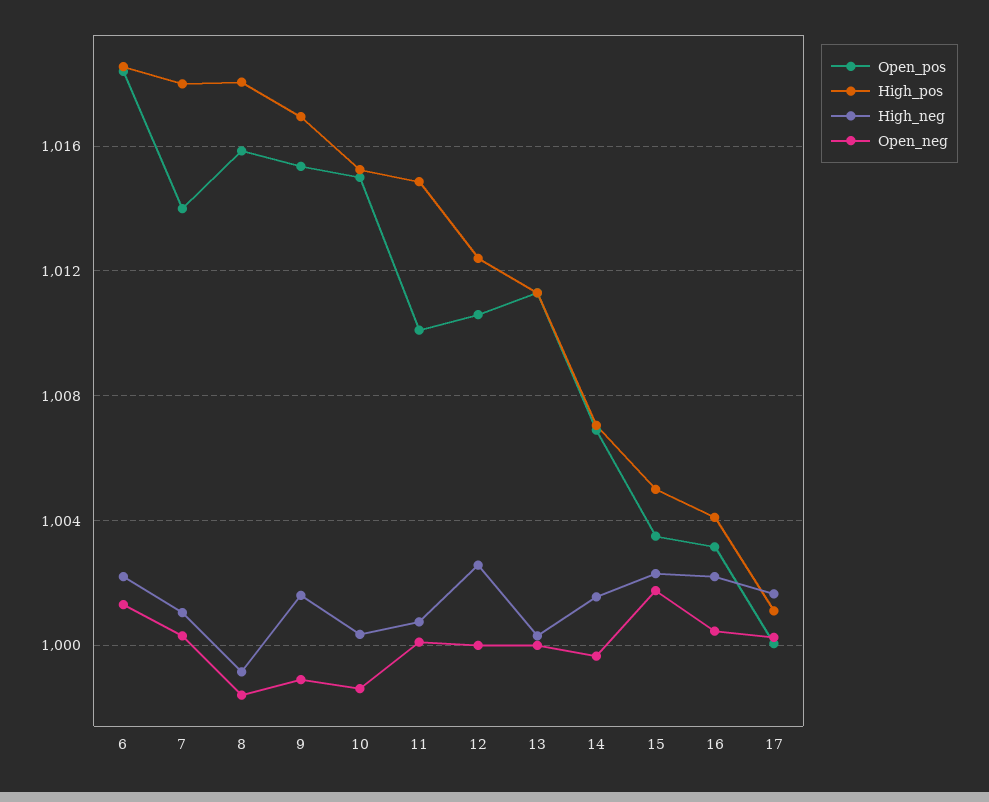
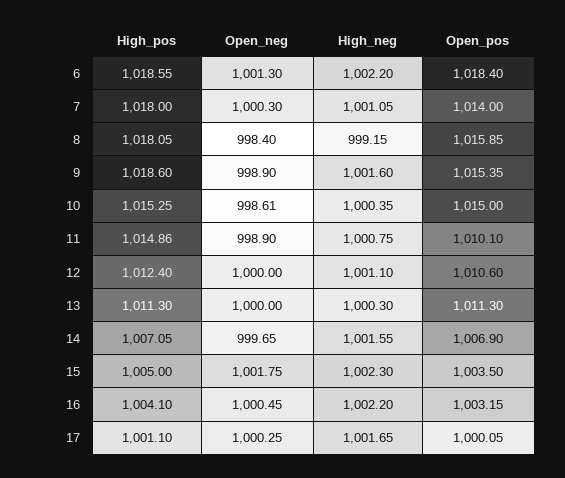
  {
    "Open_pos": {
      "6": 1018.4,
      "7": 1014,
      "8": 1015.85,
      "9": 1015.35,
      "10": 1015,
      "11": 1010.1,
      "12": 1010.6,
      "13": 1011.3,
      "14": 1006.9,
      "15": 1003.5,
      "16": 1003.15,
      "17": 1000.05
    },
    "High_pos": {
      "6": 1018.55,
      "7": 1018,
      "8": 1018.05,
-     "9": 1017,
+     "9": 1018.6,
      "10": 1015.25,
      "11": 1014.86,
      "12": 1012.4,
      "13": 1011.3,
      "14": 1007.05,
      "15": 1005,
      "16": 1004.1,
      "17": 1001.1
    },
    "High_neg": {
      "6": 1002.2,
      "7": 1001.05,
      "8": 999.15,
      "9": 1001.6,
      "10": 1000.35,
      "11": 1000.75,
-     "12": 1002.5,
+     "12": 1001.1,
      "13": 1000.3,
      "14": 1001.55,
      "15": 1002.3,
      "16": 1002.2,
      "17": 1001.65
    },
    "Open_neg": {
      "6": 1001.3,
      "7": 1000.3,
      "8": 998.4,
      "9": 998.9,
      "10": 998.61,
-     "11": 1000,
+     "11": 998.9,
      "12": 1000,
      "13": 1000,
      "14": 999.65,
      "15": 1001.75,
      "16": 1000.45,
      "17": 1000.25
    }
  }

